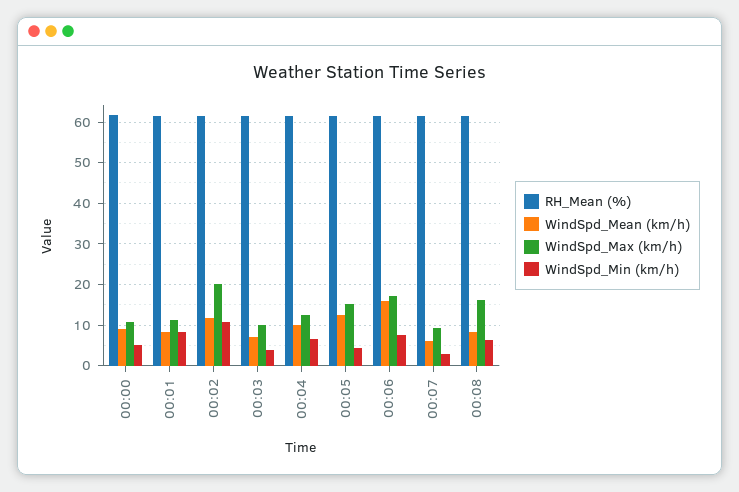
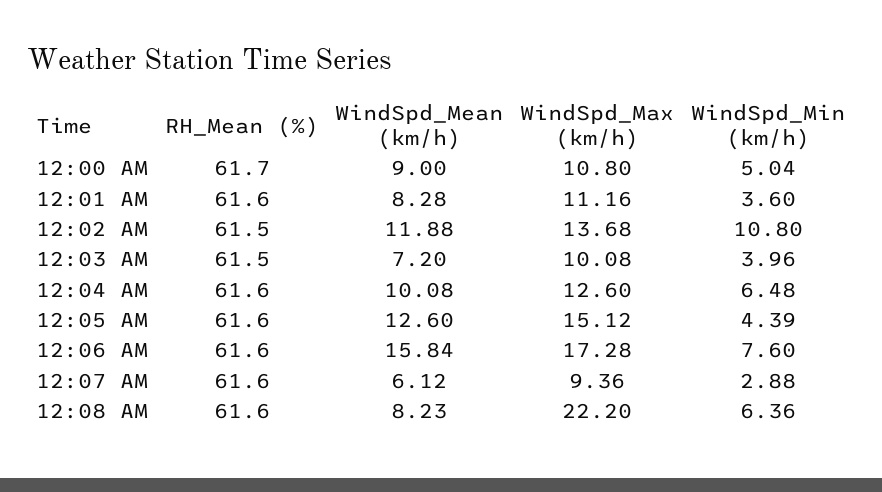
  {
    "RH_Mean (%)": {
      "00:00": 61.7,
      "00:01": 61.6,
      "00:02": 61.5,
      "00:03": 61.5,
      "00:04": 61.6,
      "00:05": 61.6,
      "00:06": 61.6,
      "00:07": 61.6,
      "00:08": 61.6
    },
    "WindSpd_Mean (km/h)": {
      "00:00": 9,
      "00:01": 8.28,
      "00:02": 11.88,
      "00:03": 7.2,
      "00:04": 10.08,
      "00:05": 12.6,
      "00:06": 15.84,
      "00:07": 6.12,
      "00:08": 8.23
    },
    "WindSpd_Max (km/h)": {
      "00:00": 10.8,
      "00:01": 11.16,
-     "00:02": 20,
+     "00:02": 13.68,
      "00:03": 10.08,
      "00:04": 12.6,
      "00:05": 15.12,
      "00:06": 17.28,
      "00:07": 9.36,
-     "00:08": 16
+     "00:08": 22.2
    },
    "WindSpd_Min (km/h)": {
      "00:00": 5.04,
-     "00:01": 8,
+     "00:01": 3.6,
      "00:02": 10.8,
      "00:03": 3.96,
      "00:04": 6.48,
      "00:05": 4.39,
      "00:06": 7.6,
      "00:07": 2.88,
      "00:08": 6.36
    }
  }

